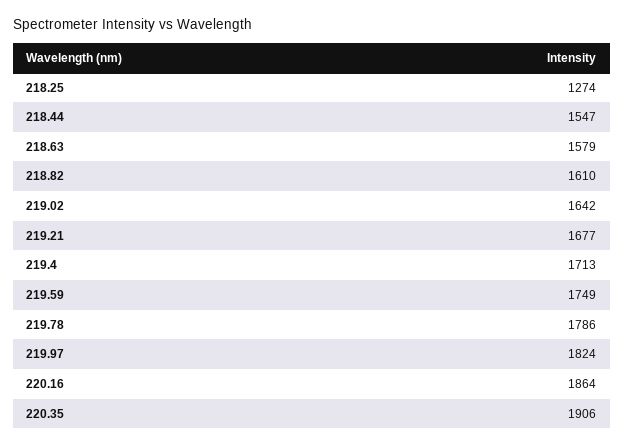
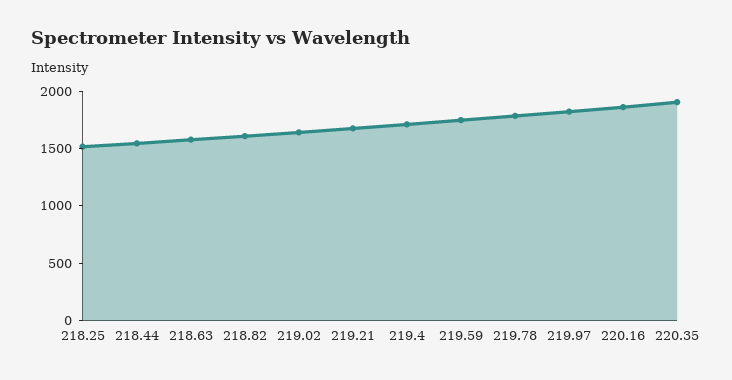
  {
-   "218.25": 1274,
+   "218.25": 1500,
    "218.44": 1547,
    "218.63": 1579,
    "218.82": 1610,
    "219.02": 1642,
    "219.21": 1677,
    "219.4": 1713,
    "219.59": 1749,
    "219.78": 1786,
    "219.97": 1824,
    "220.16": 1864,
    "220.35": 1906
  }

